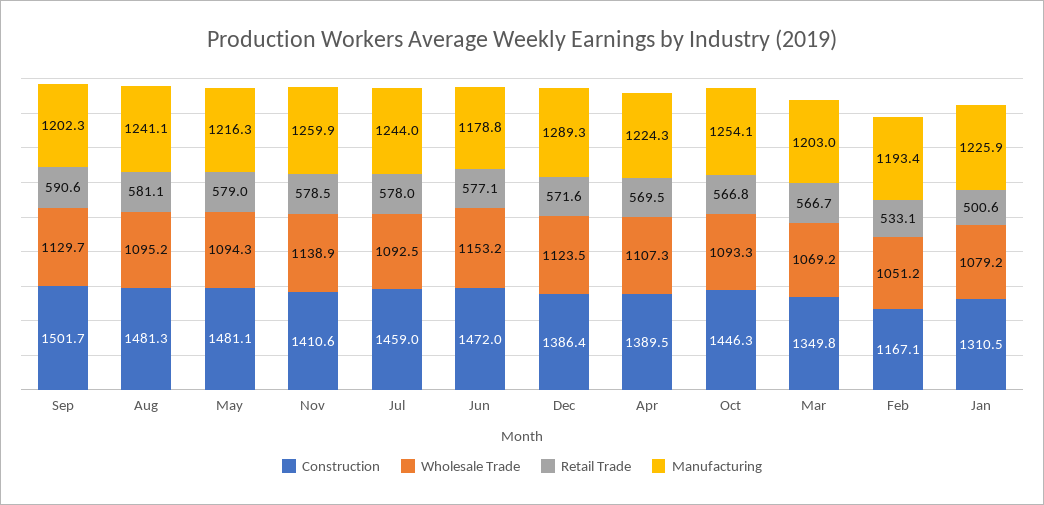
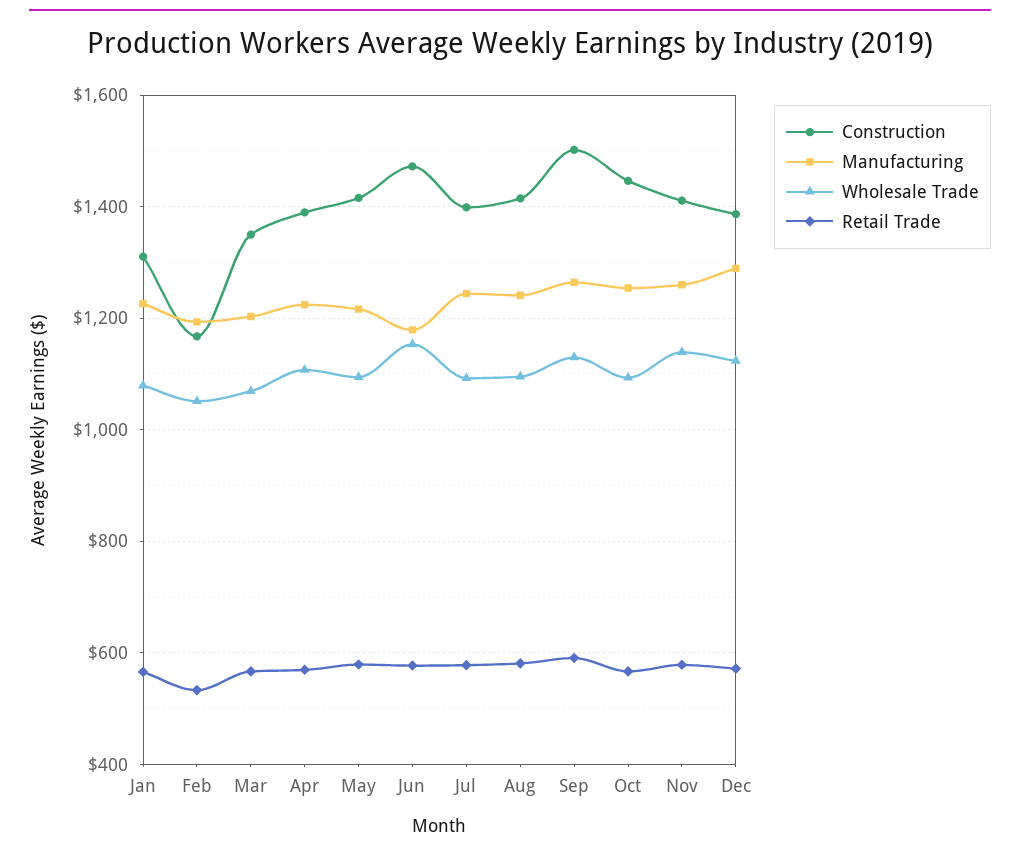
  {
    "Construction": {
      "Sep": 1501.7,
-     "Aug": 1481.3,
+     "Aug": 1420,
-     "May": 1481.1,
+     "May": 1420,
      "Nov": 1410.6,
-     "Jul": 1459,
+     "Jul": 1400,
      "Jun": 1472,
      "Dec": 1386.4,
      "Apr": 1389.5,
      "Oct": 1446.3,
      "Mar": 1349.8,
      "Feb": 1167.1,
      "Jan": 1310.5
    },
    "Wholesale Trade": {
      "Sep": 1129.7,
      "Aug": 1095.2,
      "May": 1094.3,
      "Nov": 1138.9,
      "Jul": 1092.5,
      "Jun": 1153.2,
      "Dec": 1123.5,
      "Apr": 1107.3,
      "Oct": 1093.3,
      "Mar": 1069.2,
      "Feb": 1051.2,
      "Jan": 1079.2
    },
    "Retail Trade": {
      "Sep": 590.6,
      "Aug": 581.1,
      "May": 579,
      "Nov": 578.5,
      "Jul": 578,
      "Jun": 577.1,
      "Dec": 571.6,
      "Apr": 569.5,
      "Oct": 566.8,
      "Mar": 566.7,
      "Feb": 533.1,
-     "Jan": 500.6
+     "Jan": 560
    },
    "Manufacturing": {
-     "Sep": 1202.3,
+     "Sep": 1260,
      "Aug": 1241.1,
      "May": 1216.3,
      "Nov": 1259.9,
      "Jul": 1244,
      "Jun": 1178.8,
      "Dec": 1289.3,
      "Apr": 1224.3,
      "Oct": 1254.1,
      "Mar": 1203,
      "Feb": 1193.4,
      "Jan": 1225.9
    }
  }

